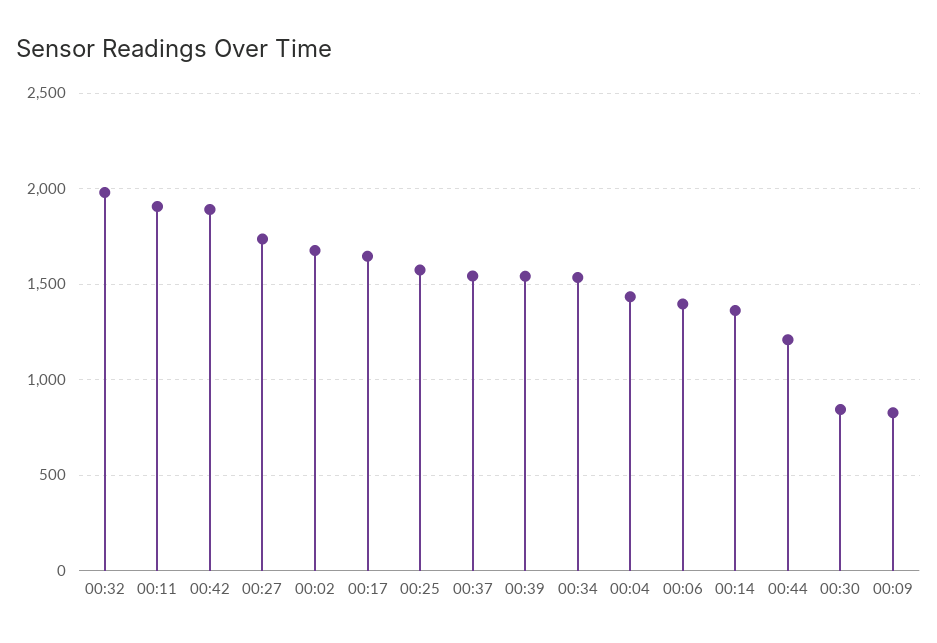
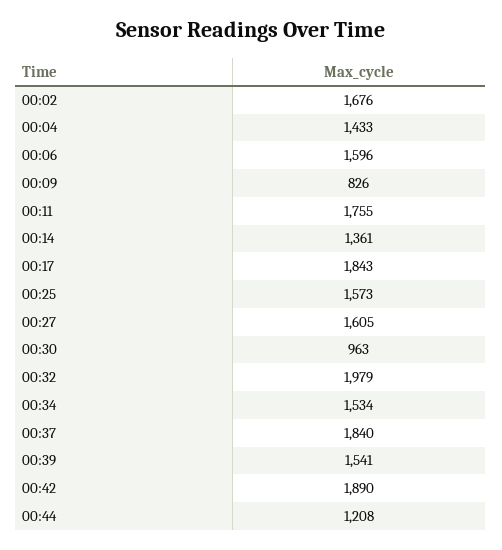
  {
    "00:32": 1979,
-   "00:11": 1900,
+   "00:11": 1755,
    "00:42": 1890,
-   "00:27": 1750,
+   "00:27": 1605,
    "00:02": 1676,
-   "00:17": 1650,
+   "00:17": 1843,
    "00:25": 1573,
-   "00:37": 1550,
+   "00:37": 1840,
    "00:39": 1541,
    "00:34": 1534,
    "00:04": 1433,
-   "00:06": 1400,
+   "00:06": 1596,
    "00:14": 1361,
    "00:44": 1208,
-   "00:30": 850,
+   "00:30": 963,
    "00:09": 826
  }

